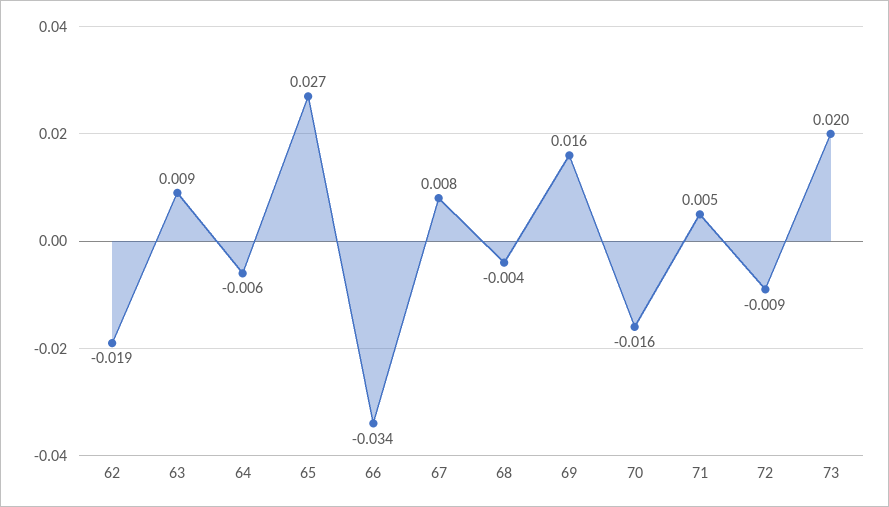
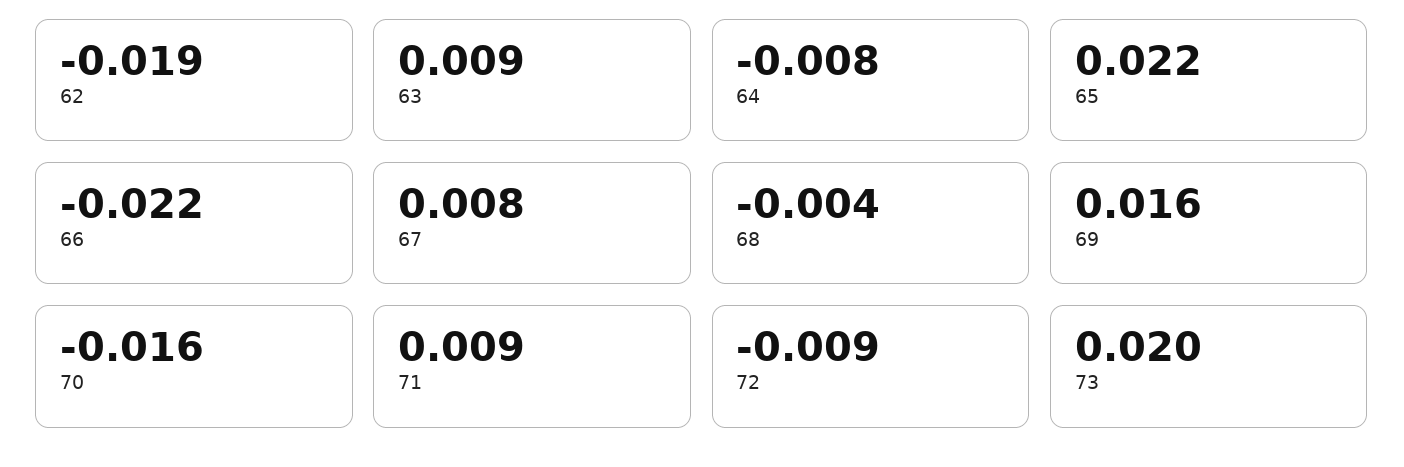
  {
    "62": -0.019,
    "63": 0.009,
-   "64": -0.006,
+   "64": -0.008,
-   "65": 0.027,
+   "65": 0.022,
-   "66": -0.034,
+   "66": -0.022,
    "67": 0.008,
    "68": -0.004,
    "69": 0.016,
    "70": -0.016,
-   "71": 0.005,
+   "71": 0.009,
    "72": -0.009,
    "73": 0.02
  }

